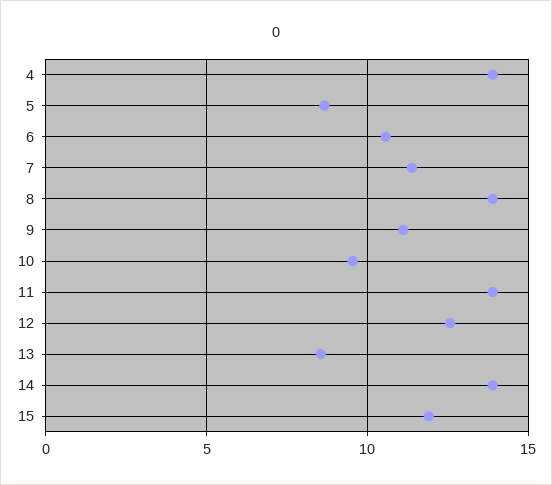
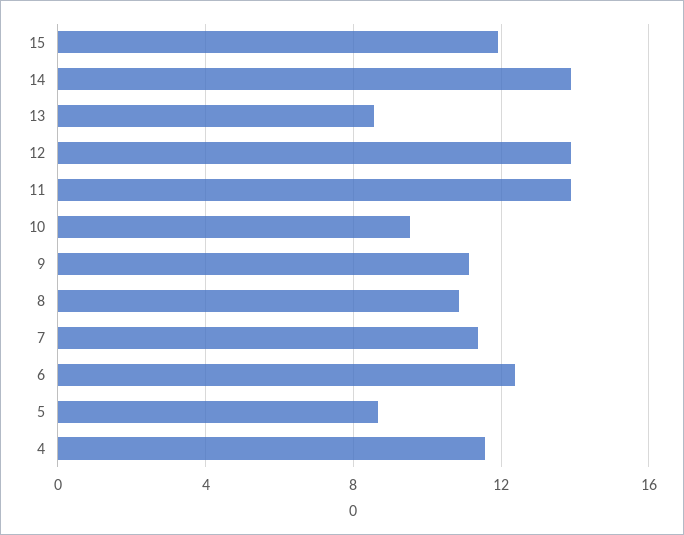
  {
-   "4": 14,
+   "4": 11.5,
    "5": 8.5,
-   "6": 10.5,
+   "6": 12.5,
    "7": 11.5,
-   "8": 14,
+   "8": 11,
    "9": 11,
    "10": 9.5,
    "11": 14,
-   "12": 12.5,
+   "12": 14,
    "13": 8.5,
    "14": 14,
    "15": 12
  }

